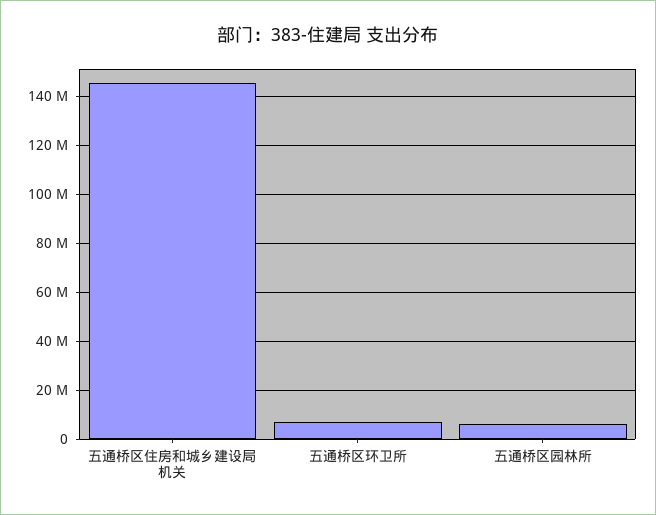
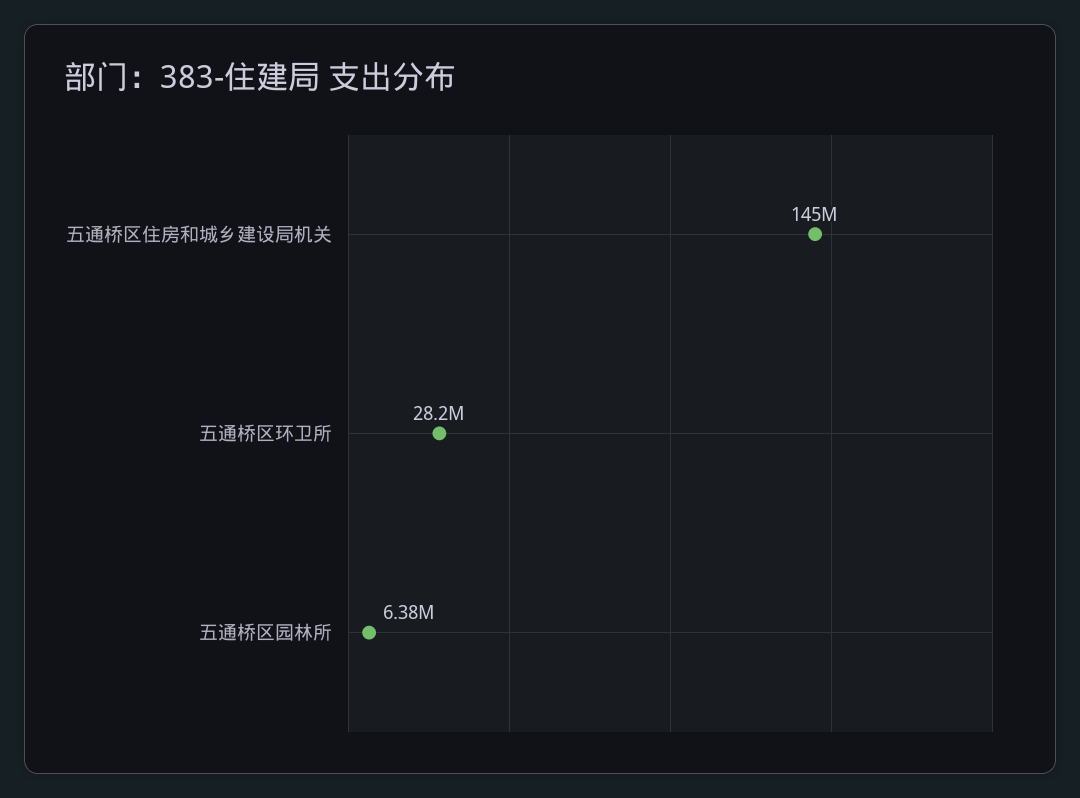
  {
    "五通桥区住房和城乡建设局机关": 145000000,
-   "五通桥区环卫所": 7500000,
+   "五通桥区环卫所": 28200000,
    "五通桥区园林所": 6380000
  }

